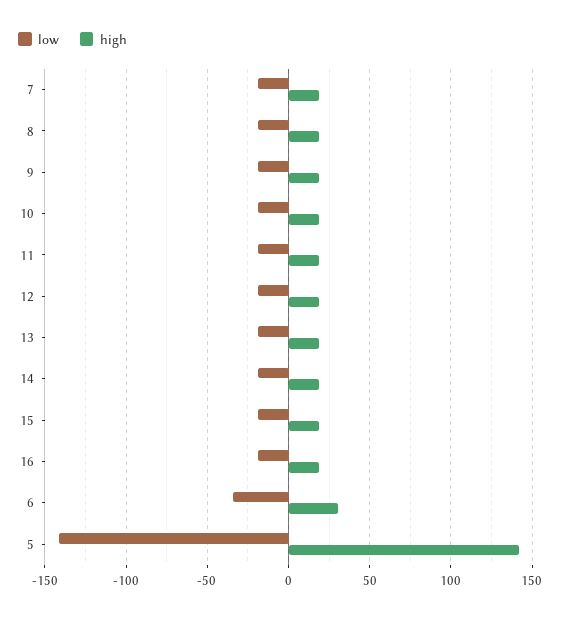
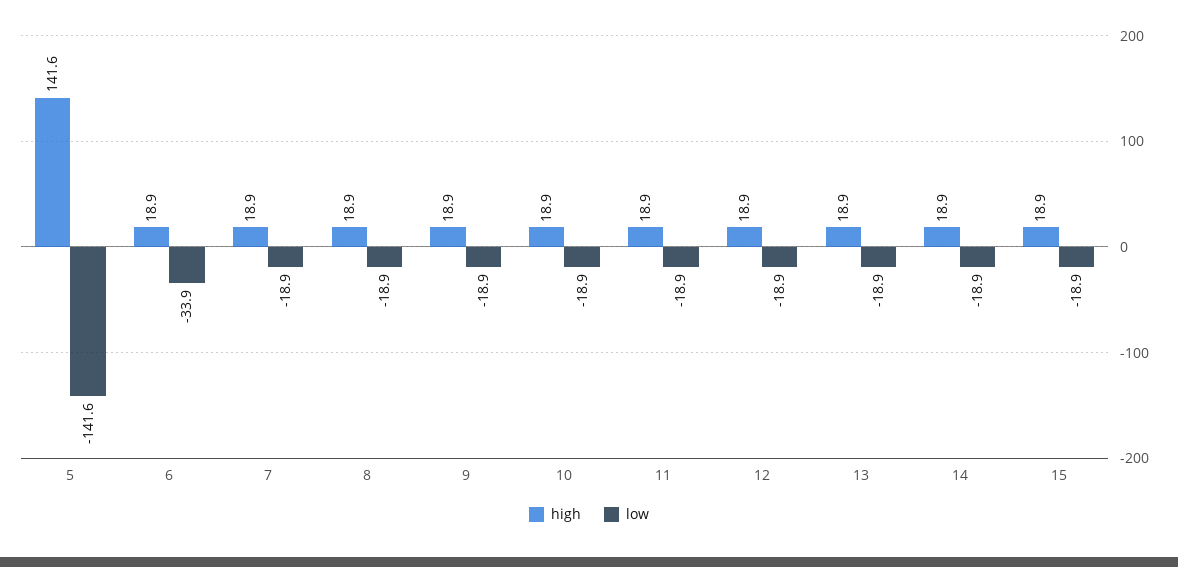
  {
    "low": {
      "7": -18.9,
      "8": -18.9,
      "9": -18.9,
      "10": -18.9,
      "11": -18.9,
      "12": -18.9,
      "13": -18.9,
      "14": -18.9,
      "15": -18.9,
-     "16": -20,
      "6": -33.9,
      "5": -141.6
    },
    "high": {
      "7": 18.9,
      "8": 18.9,
      "9": 18.9,
      "10": 18.9,
      "11": 18.9,
      "12": 18.9,
      "13": 18.9,
      "14": 18.9,
      "15": 18.9,
-     "16": 20,
-     "6": 30,
+     "6": 18.9,
      "5": 141.6
    }
  }

